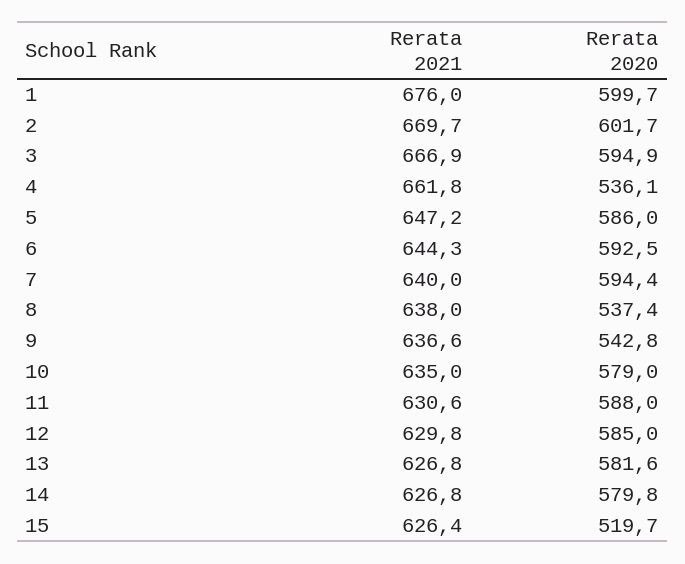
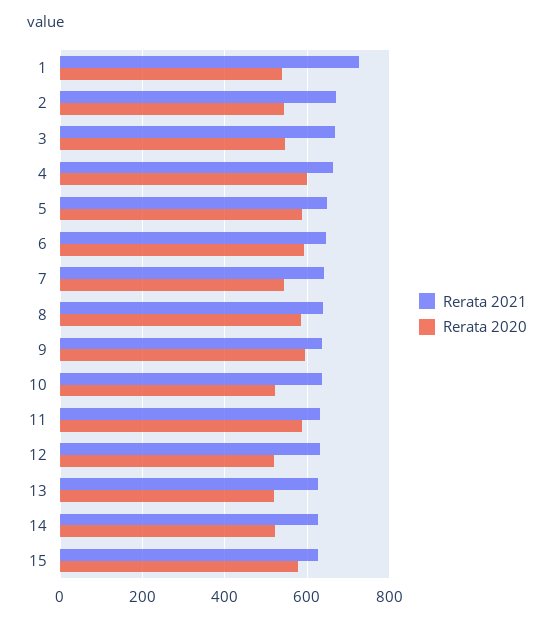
  {
    "Rerata 2021": {
-     "1": 676,
+     "1": 720,
      "2": 669.7,
      "3": 666.9,
      "4": 661.8,
      "5": 647.2,
      "6": 644.3,
      "7": 640,
      "8": 638,
      "9": 636.6,
      "10": 635,
      "11": 630.6,
      "12": 629.8,
      "13": 626.8,
      "14": 626.8,
      "15": 626.4
    },
    "Rerata 2020": {
-     "1": 599.7,
+     "1": 540,
-     "2": 601.7,
+     "2": 540,
-     "3": 594.9,
+     "3": 540,
-     "4": 536.1,
+     "4": 600,
      "5": 586,
      "6": 592.5,
-     "7": 594.4,
+     "7": 540,
-     "8": 537.4,
+     "8": 580,
-     "9": 542.8,
+     "9": 600,
-     "10": 579,
+     "10": 520,
      "11": 588,
-     "12": 585,
+     "12": 520,
-     "13": 581.6,
+     "13": 520,
-     "14": 579.8,
+     "14": 520,
-     "15": 519.7
+     "15": 580
    }
  }

